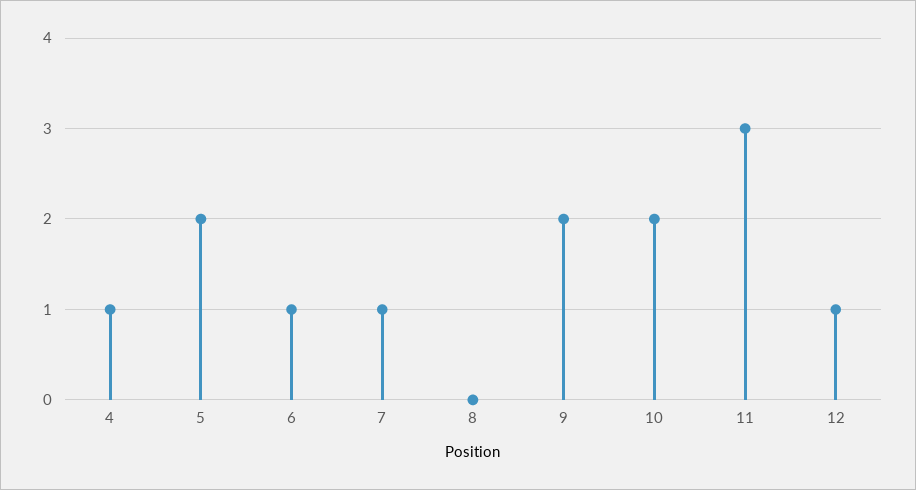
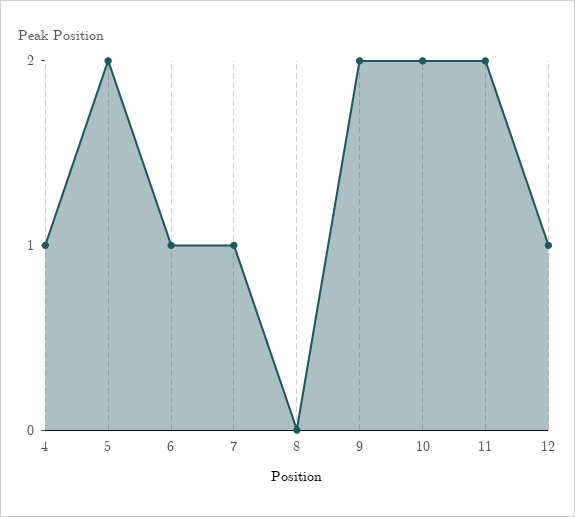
  {
    "4": 1,
    "5": 2,
    "6": 1,
    "7": 1,
    "8": 0,
    "9": 2,
    "10": 2,
-   "11": 3,
+   "11": 2,
    "12": 1
  }

